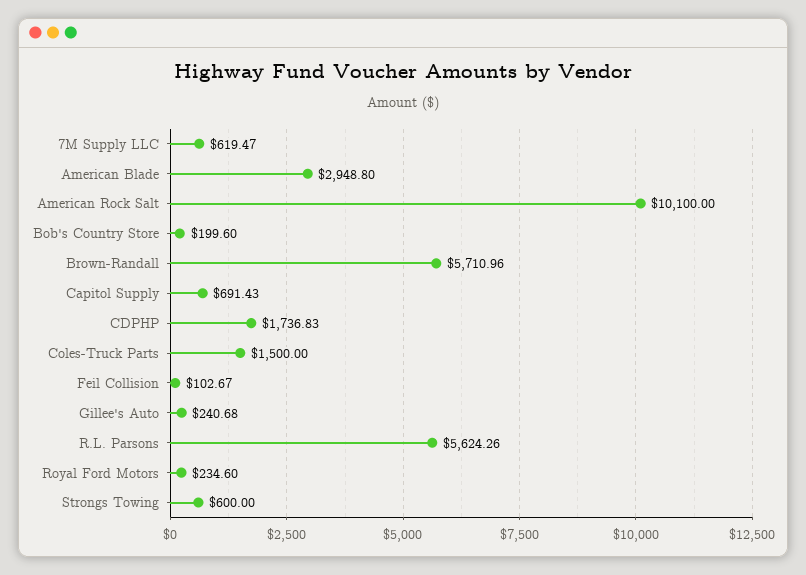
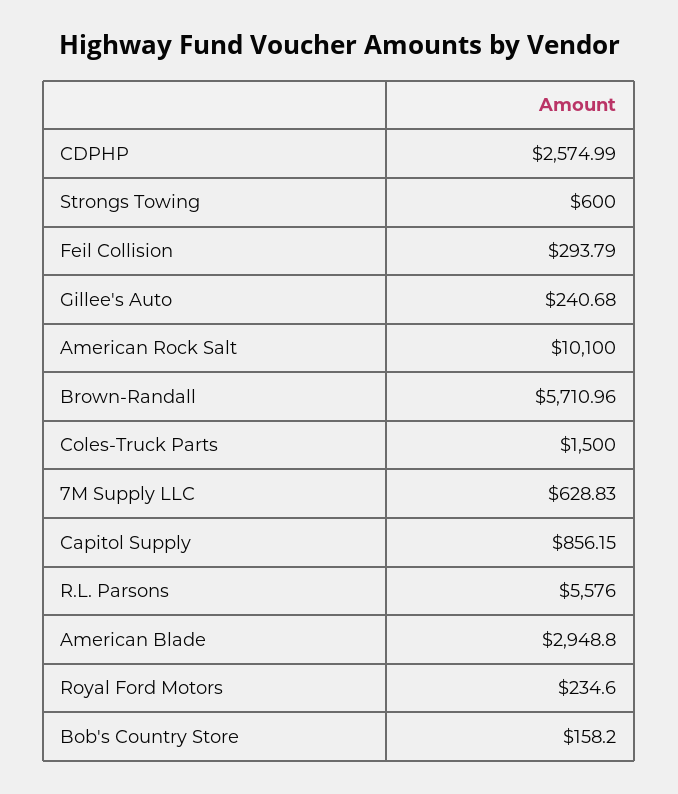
  {
-   "7M Supply LLC": 619.47,
+   "7M Supply LLC": 628.83,
    "American Blade": 2948.8,
    "American Rock Salt": 10100,
-   "Bob's Country Store": 199.6,
+   "Bob's Country Store": 158.2,
    "Brown-Randall": 5710.96,
-   "Capitol Supply": 691.43,
+   "Capitol Supply": 856.15,
-   "CDPHP": 1736.83,
+   "CDPHP": 2574.99,
    "Coles-Truck Parts": 1500,
-   "Feil Collision": 102.67,
+   "Feil Collision": 293.79,
    "Gillee's Auto": 240.68,
-   "R.L. Parsons": 5624.26,
+   "R.L. Parsons": 5576,
    "Royal Ford Motors": 234.6,
    "Strongs Towing": 600
  }

